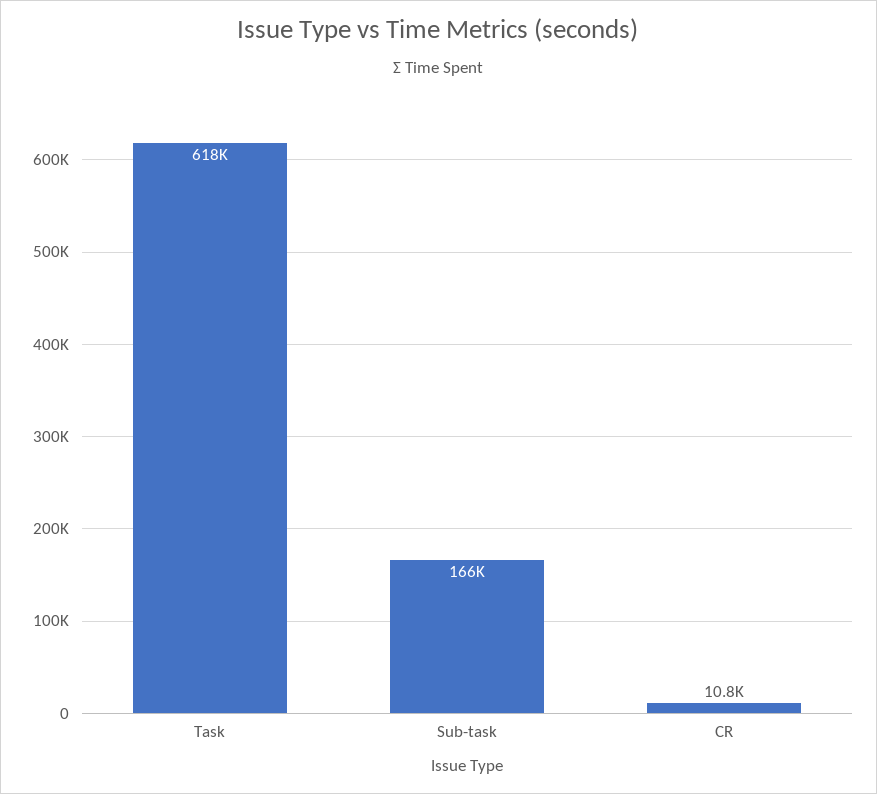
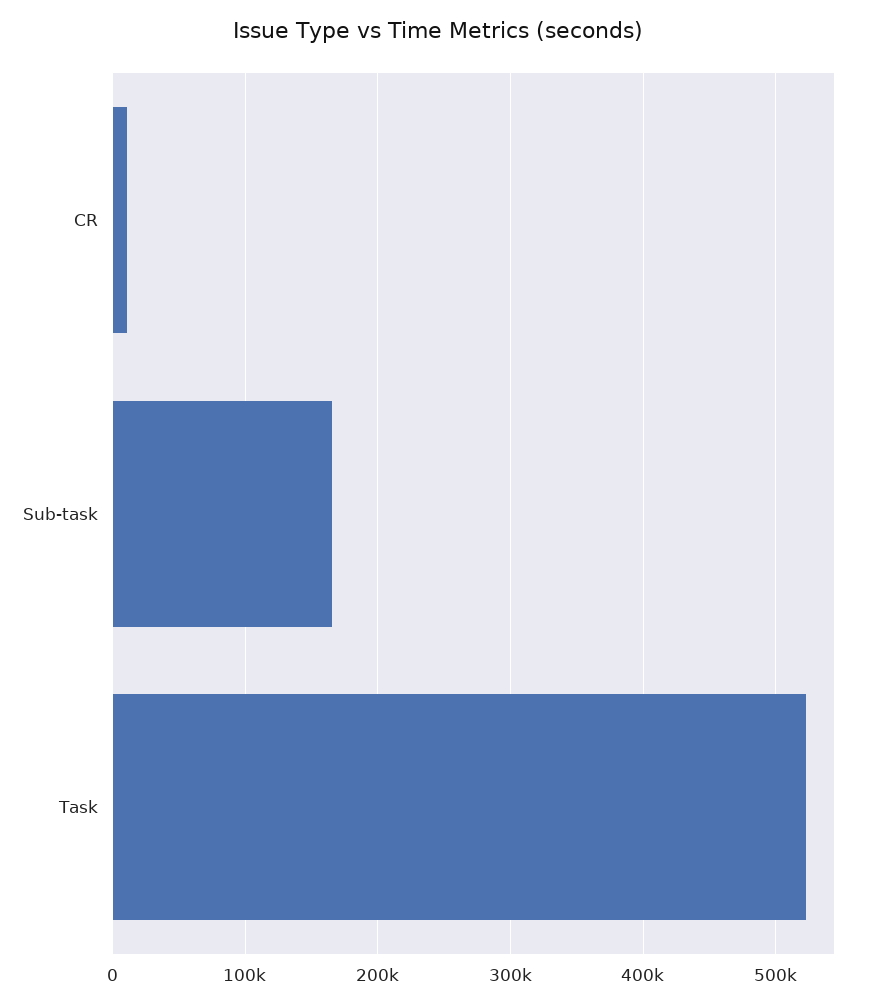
  {
-   "Task": 618000,
+   "Task": 520000,
    "Sub-task": 166000,
    "CR": 10800
  }

